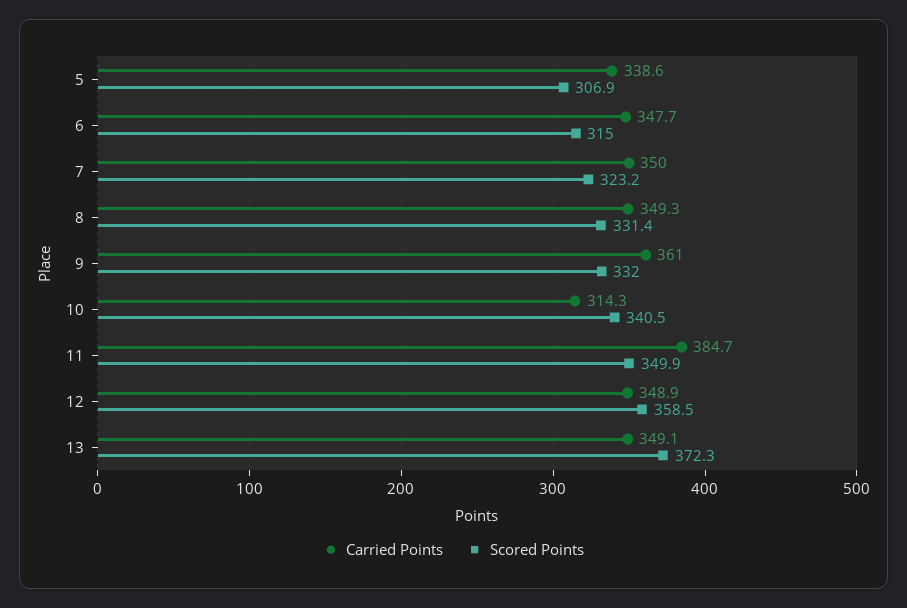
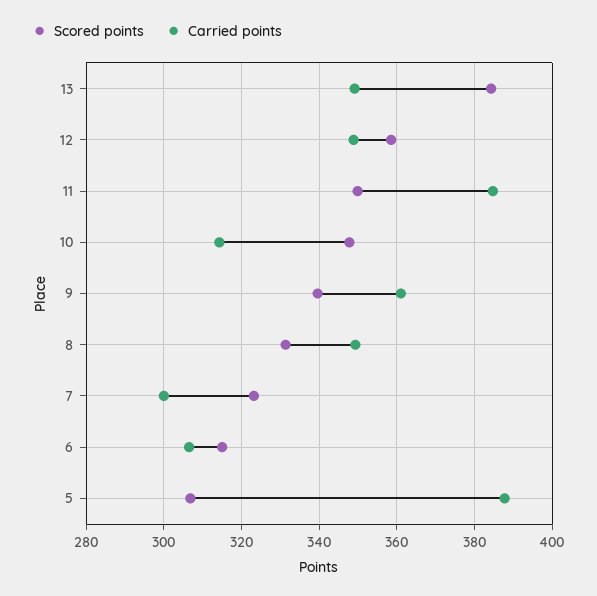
  {
    "Carried Points": {
-     "5": 338.6,
+     "5": 388,
-     "6": 347.7,
+     "6": 306,
-     "7": 350,
+     "7": 300,
      "8": 349.3,
      "9": 361,
      "10": 314.3,
      "11": 384.7,
      "12": 348.9,
      "13": 349.1
    },
    "Scored Points": {
      "5": 306.9,
      "6": 315,
      "7": 323.2,
      "8": 331.4,
-     "9": 332,
+     "9": 340,
-     "10": 340.5,
+     "10": 348,
      "11": 349.9,
      "12": 358.5,
-     "13": 372.3
+     "13": 384
    }
  }

